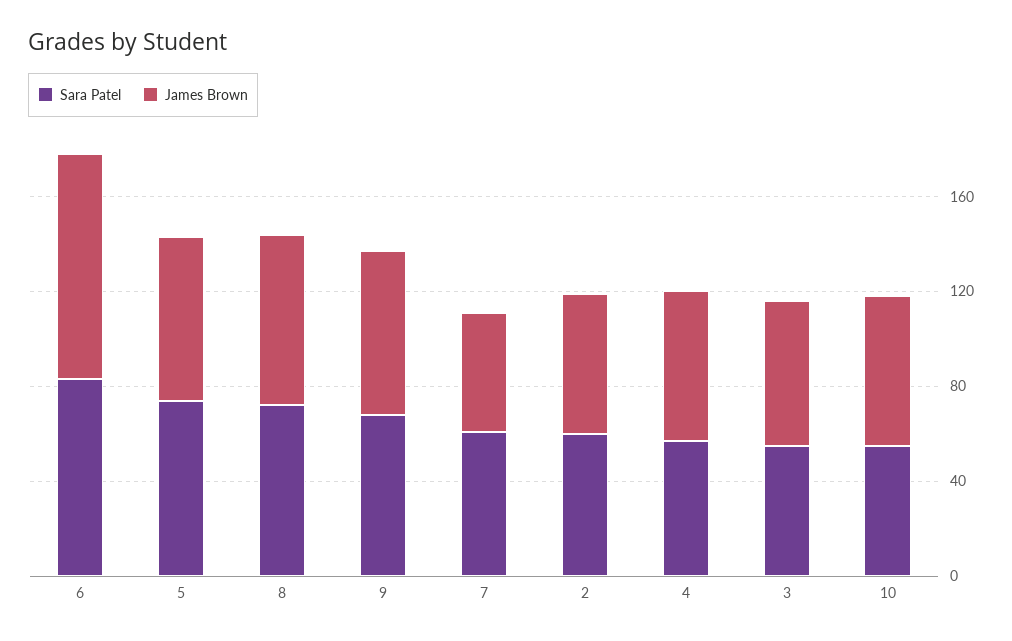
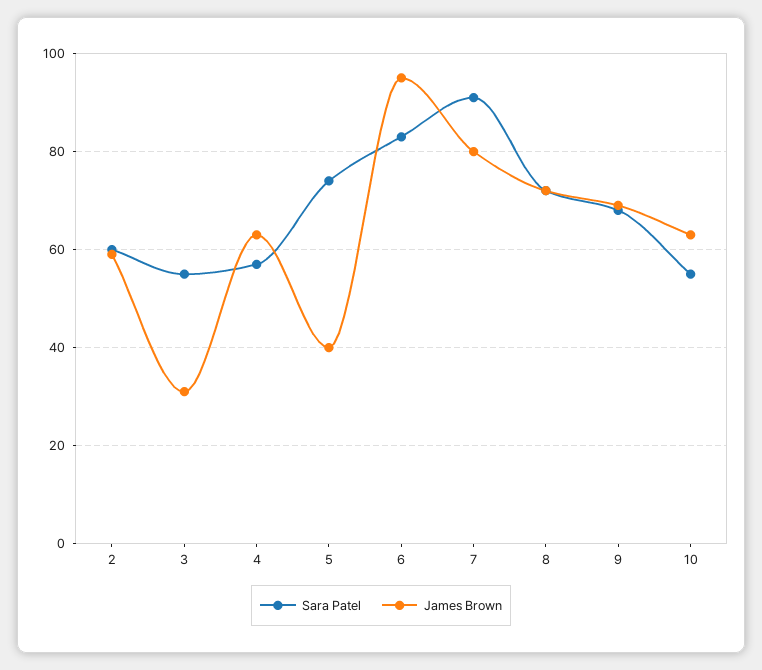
  {
    "Sara Patel": {
      "6": 85,
      "5": 75,
      "8": 70,
      "9": 70,
-     "7": 60,
+     "7": 90,
      "2": 60,
      "4": 55,
      "3": 55,
      "10": 55
    },
    "James Brown": {
      "6": 95,
-     "5": 70,
+     "5": 40,
      "8": 70,
      "9": 70,
-     "7": 50,
+     "7": 80,
      "2": 60,
      "4": 65,
-     "3": 60,
+     "3": 30,
      "10": 65
    }
  }

